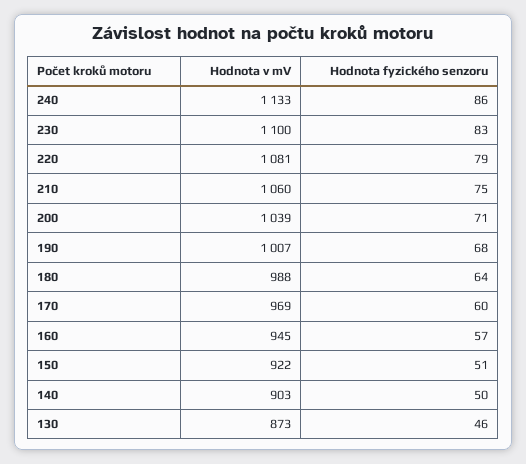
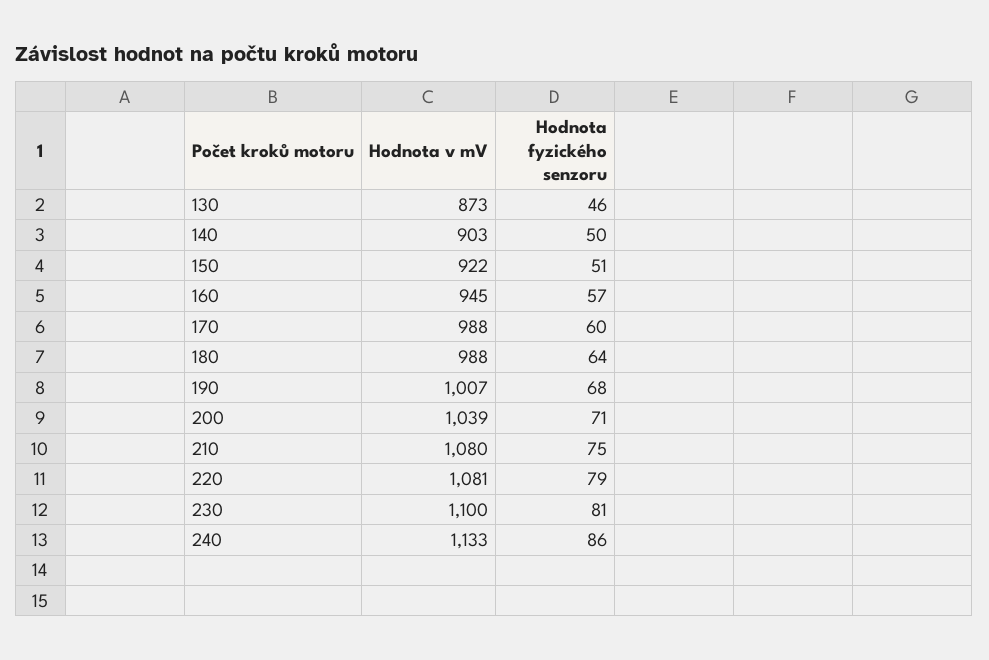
  {
    "Hodnota v mV": {
      "240": 1133,
      "230": 1100,
      "220": 1081,
-     "210": 1060,
+     "210": 1080,
      "200": 1039,
      "190": 1007,
      "180": 988,
-     "170": 969,
+     "170": 988,
      "160": 945,
      "150": 922,
      "140": 903,
      "130": 873
    },
    "Hodnota fyzického senzoru": {
      "240": 86,
-     "230": 83,
+     "230": 81,
      "220": 79,
      "210": 75,
      "200": 71,
      "190": 68,
      "180": 64,
      "170": 60,
      "160": 57,
      "150": 51,
      "140": 50,
      "130": 46
    }
  }

